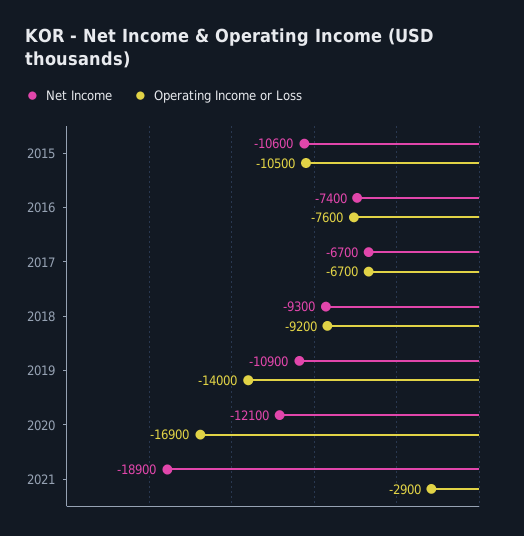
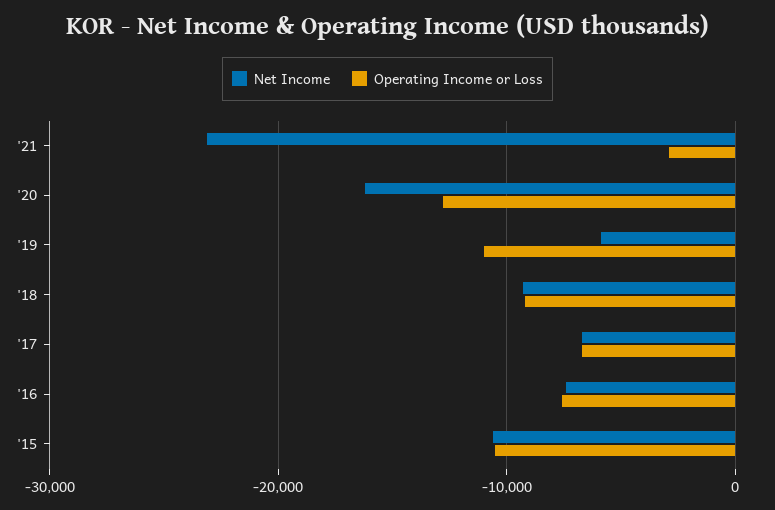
  {
    "Net Income": {
      "2015": -10600,
      "2016": -7400,
      "2017": -6700,
      "2018": -9300,
-     "2019": -10900,
+     "2019": -6000,
-     "2020": -12100,
+     "2020": -16000,
-     "2021": -18900
+     "2021": -23000
    },
    "Operating Income or Loss": {
      "2015": -10500,
      "2016": -7600,
      "2017": -6700,
      "2018": -9200,
-     "2019": -14000,
+     "2019": -11000,
-     "2020": -16900,
+     "2020": -13000,
      "2021": -2900
    }
  }

